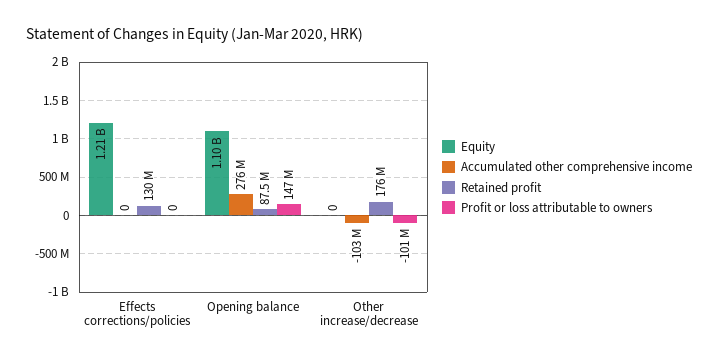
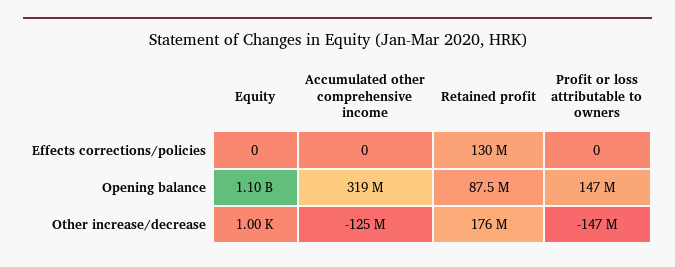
  {
    "Equity": {
-     "Effects corrections/policies": 1210000000,
+     "Effects corrections/policies": 0,
      "Opening balance": 1100000000,
-     "Other increase/decrease": 0
+     "Other increase/decrease": 1000
    },
    "Accumulated other comprehensive income": {
      "Effects corrections/policies": 0,
-     "Opening balance": 276000000,
+     "Opening balance": 319000000,
-     "Other increase/decrease": -103000000
+     "Other increase/decrease": -125000000
    },
    "Retained profit": {
      "Effects corrections/policies": 130000000,
      "Opening balance": 87500000,
      "Other increase/decrease": 176000000
    },
    "Profit or loss attributable to owners": {
      "Effects corrections/policies": 0,
      "Opening balance": 147000000,
-     "Other increase/decrease": -101000000
+     "Other increase/decrease": -147000000
    }
  }

